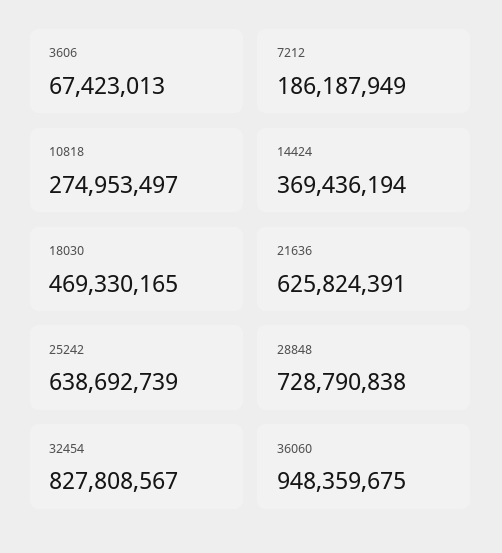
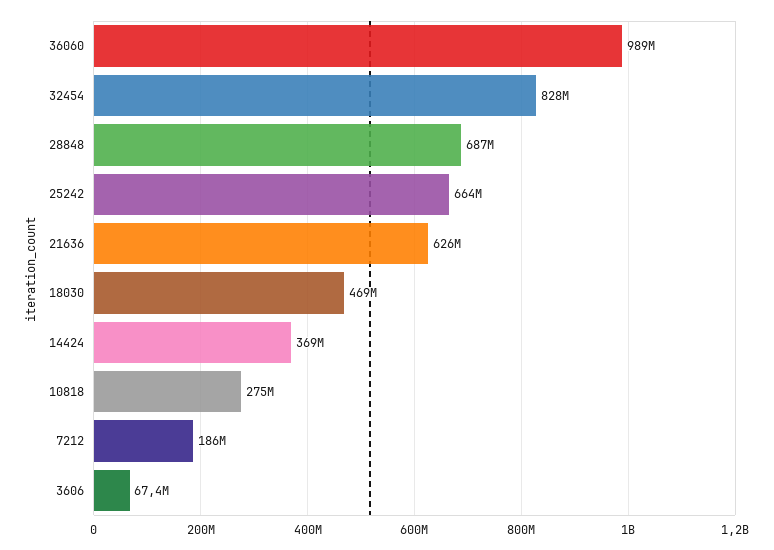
  {
    "3606": 67423013,
    "7212": 186187949,
    "10818": 274953497,
    "14424": 369436194,
    "18030": 469330165,
    "21636": 625824391,
-   "25242": 638692739,
+   "25242": 664000000,
-   "28848": 728790838,
+   "28848": 687000000,
    "32454": 827808567,
-   "36060": 948359675
+   "36060": 989000000
  }

